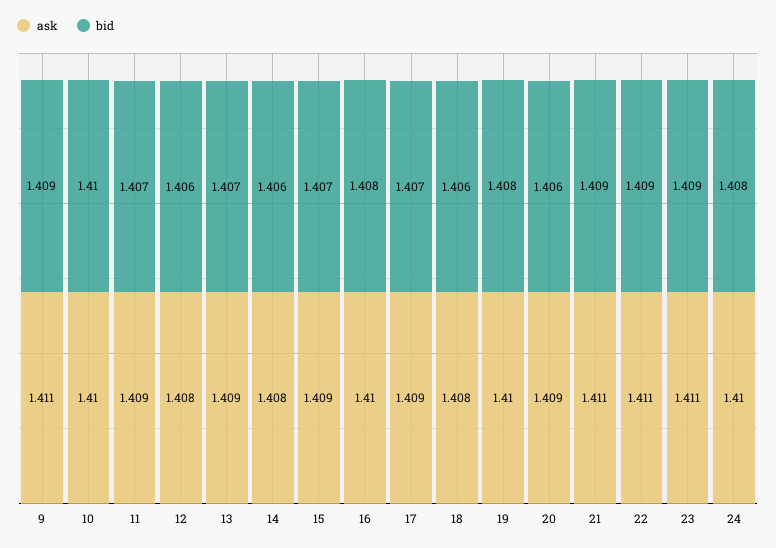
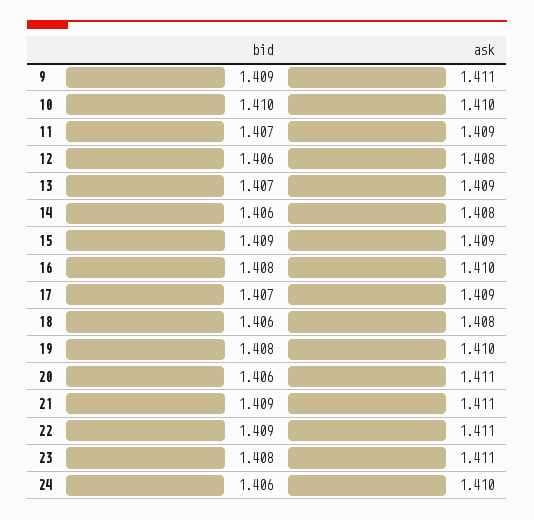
  {
    "ask": {
      "9": 1.411,
      "10": 1.41,
      "11": 1.409,
      "12": 1.408,
      "13": 1.409,
      "14": 1.408,
      "15": 1.409,
      "16": 1.41,
      "17": 1.409,
      "18": 1.408,
      "19": 1.41,
-     "20": 1.409,
+     "20": 1.411,
      "21": 1.411,
      "22": 1.411,
      "23": 1.411,
      "24": 1.41
    },
    "bid": {
      "9": 1.409,
      "10": 1.41,
      "11": 1.407,
      "12": 1.406,
      "13": 1.407,
      "14": 1.406,
-     "15": 1.407,
+     "15": 1.409,
      "16": 1.408,
      "17": 1.407,
      "18": 1.406,
      "19": 1.408,
      "20": 1.406,
      "21": 1.409,
      "22": 1.409,
-     "23": 1.409,
+     "23": 1.408,
-     "24": 1.408
+     "24": 1.406
    }
  }

